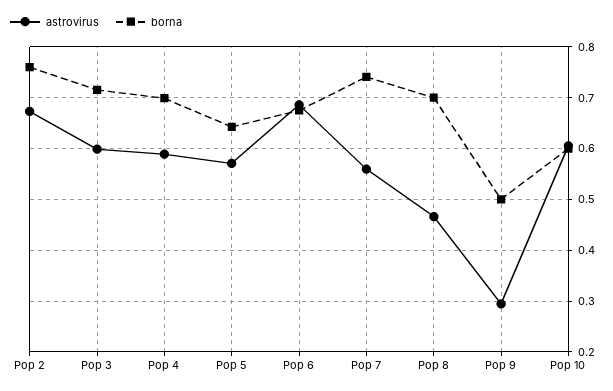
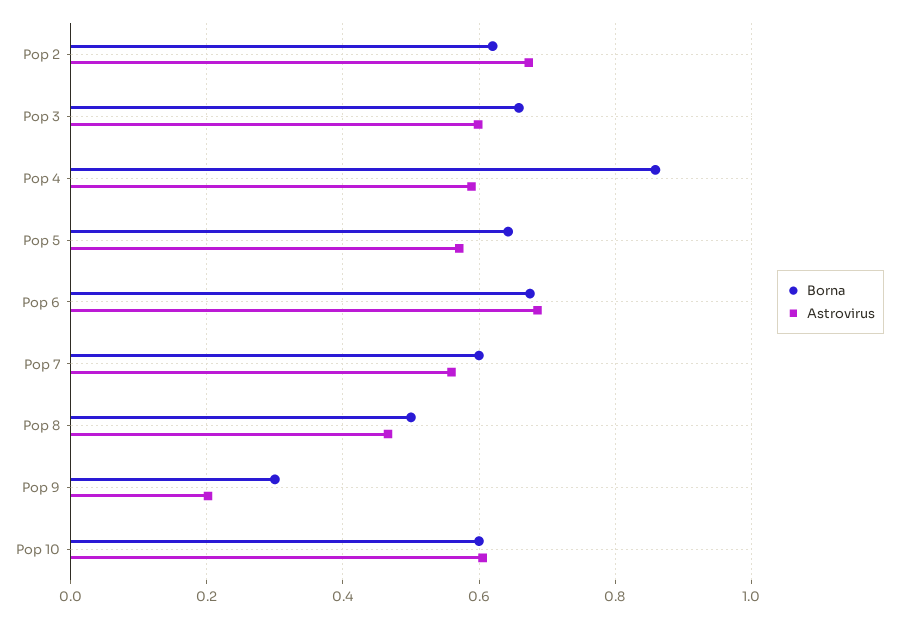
  {
    "astrovirus": {
      "Pop 2": 0.68,
      "Pop 3": 0.6,
      "Pop 4": 0.58,
      "Pop 5": 0.58,
      "Pop 6": 0.68,
      "Pop 7": 0.56,
      "Pop 8": 0.46,
-     "Pop 9": 0.3,
+     "Pop 9": 0.2,
      "Pop 10": 0.6
    },
    "borna": {
-     "Pop 2": 0.76,
+     "Pop 2": 0.62,
-     "Pop 3": 0.72,
+     "Pop 3": 0.66,
-     "Pop 4": 0.7,
+     "Pop 4": 0.86,
      "Pop 5": 0.64,
      "Pop 6": 0.68,
-     "Pop 7": 0.74,
+     "Pop 7": 0.6,
-     "Pop 8": 0.7,
+     "Pop 8": 0.5,
-     "Pop 9": 0.5,
+     "Pop 9": 0.3,
      "Pop 10": 0.6
    }
  }

